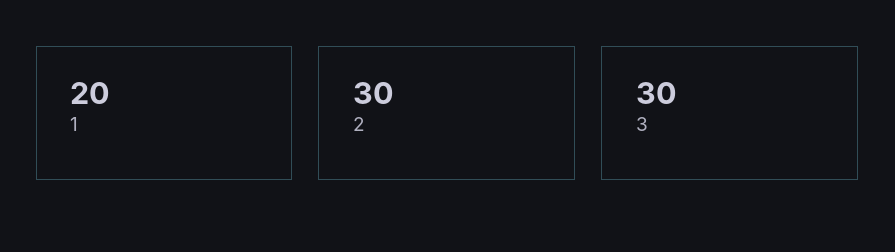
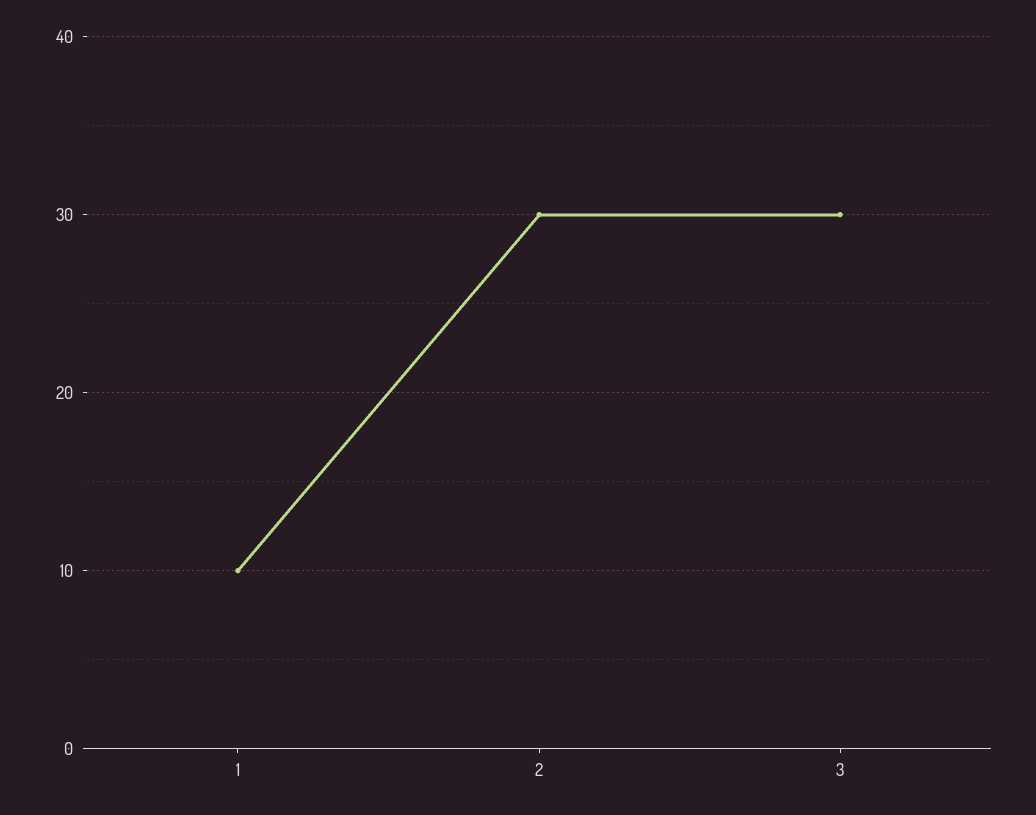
  {
-   "1": 20,
+   "1": 10,
    "2": 30,
    "3": 30
  }

